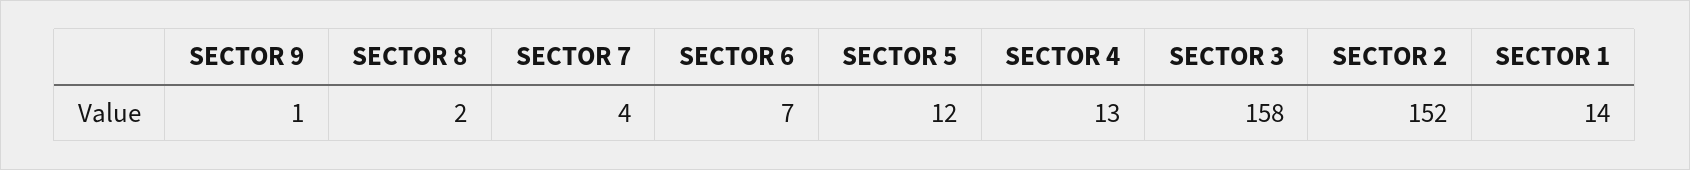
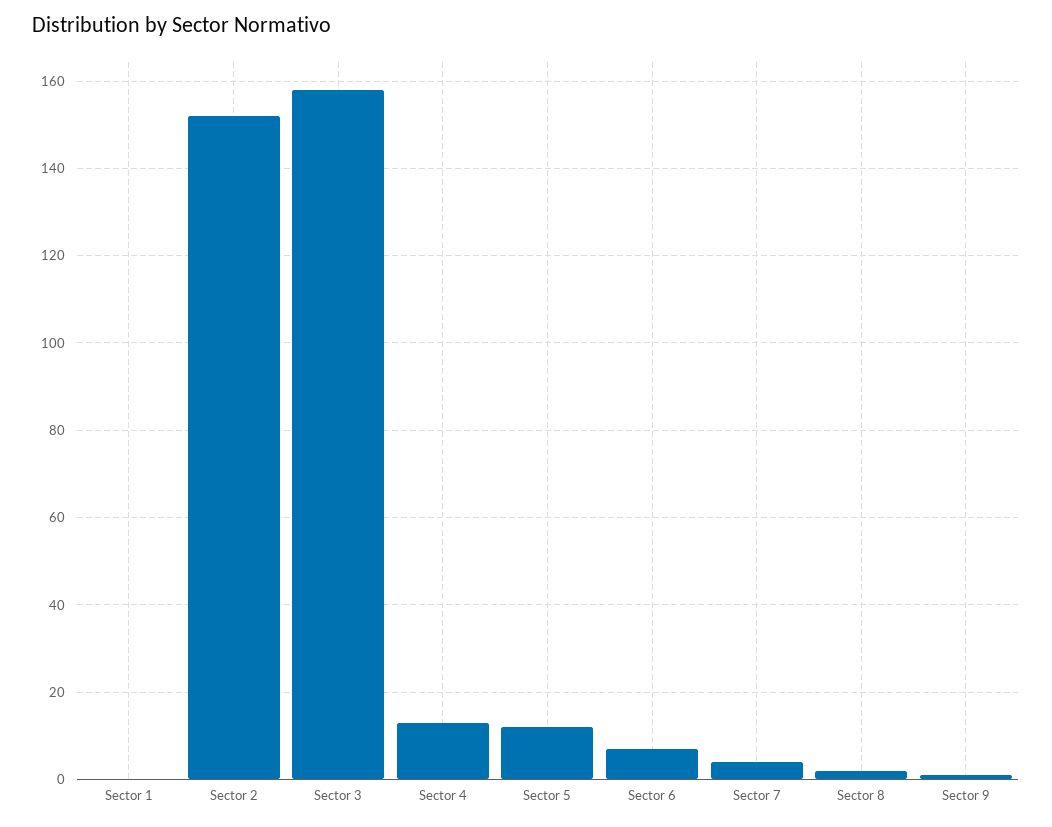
  {
    "SECTOR 9": 1,
    "SECTOR 8": 2,
    "SECTOR 7": 4,
    "SECTOR 6": 7,
    "SECTOR 5": 12,
    "SECTOR 4": 13,
    "SECTOR 3": 158,
    "SECTOR 2": 152,
-   "SECTOR 1": 14
+   "SECTOR 1": 0
  }

